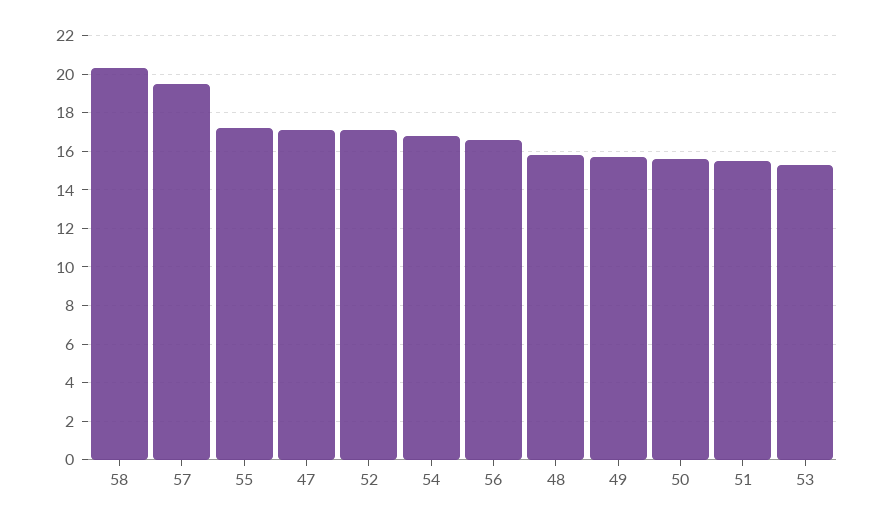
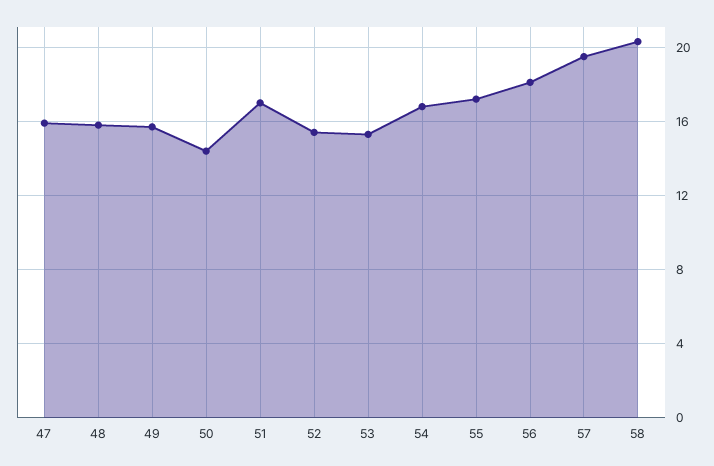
  {
    "58": 20.5,
    "57": 19.5,
    "55": 17,
-   "47": 17,
+   "47": 16,
-   "52": 17,
+   "52": 15.5,
    "54": 17,
-   "56": 16.5,
+   "56": 18,
    "48": 16,
    "49": 15.5,
-   "50": 15.5,
+   "50": 14.5,
-   "51": 15.5,
+   "51": 17,
    "53": 15.5
  }

